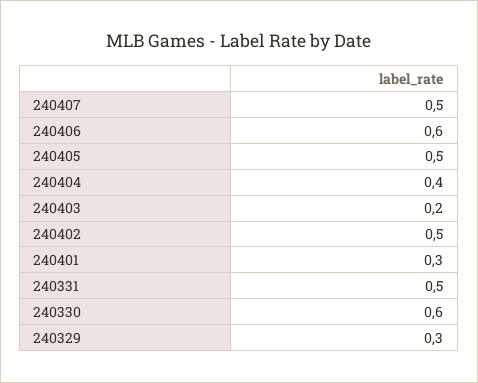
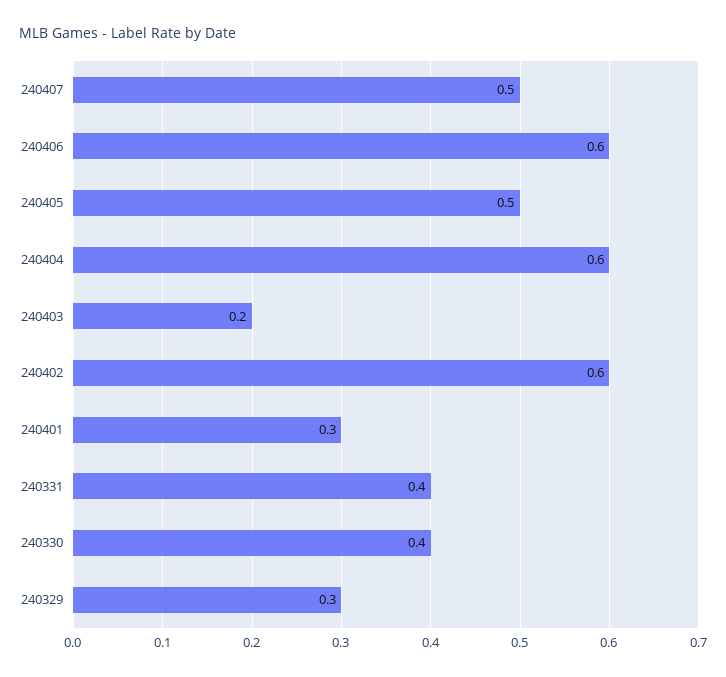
  {
    "240407": 0.5,
    "240406": 0.6,
    "240405": 0.5,
-   "240404": 0.4,
+   "240404": 0.6,
    "240403": 0.2,
-   "240402": 0.5,
+   "240402": 0.6,
    "240401": 0.3,
-   "240331": 0.5,
+   "240331": 0.4,
-   "240330": 0.6,
+   "240330": 0.4,
    "240329": 0.3
  }

